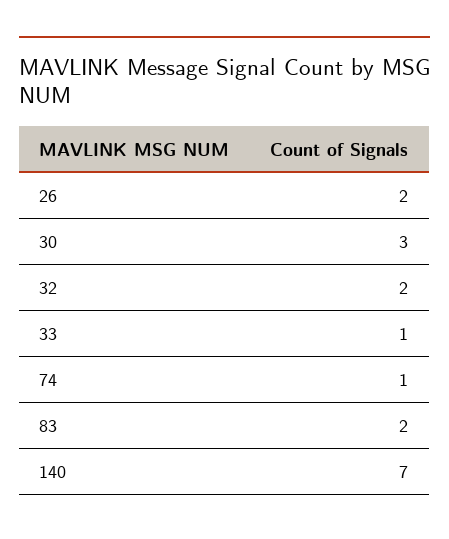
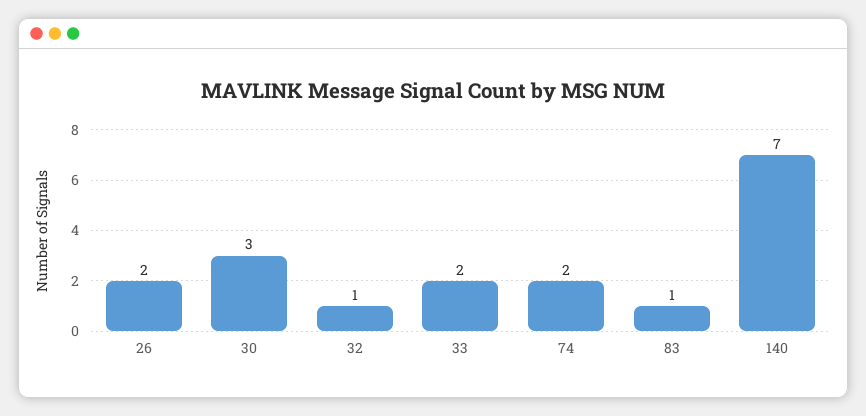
  {
    "26": 2,
    "30": 3,
-   "32": 2,
+   "32": 1,
-   "33": 1,
+   "33": 2,
-   "74": 1,
+   "74": 2,
-   "83": 2,
+   "83": 1,
    "140": 7
  }

